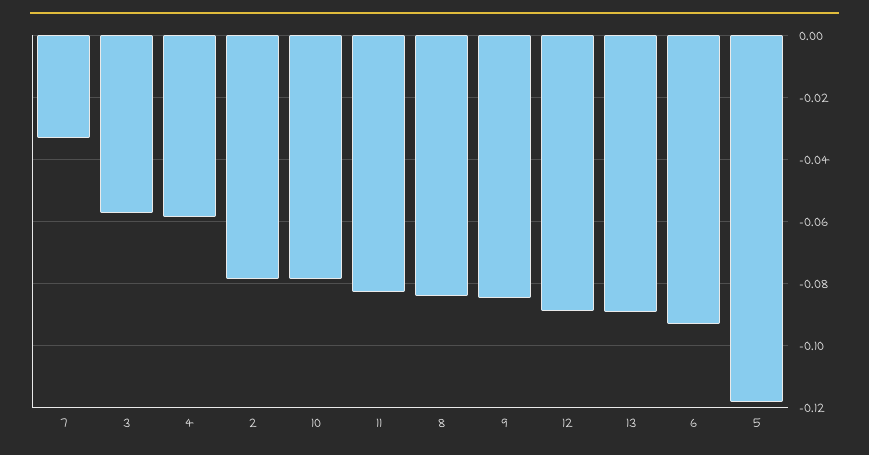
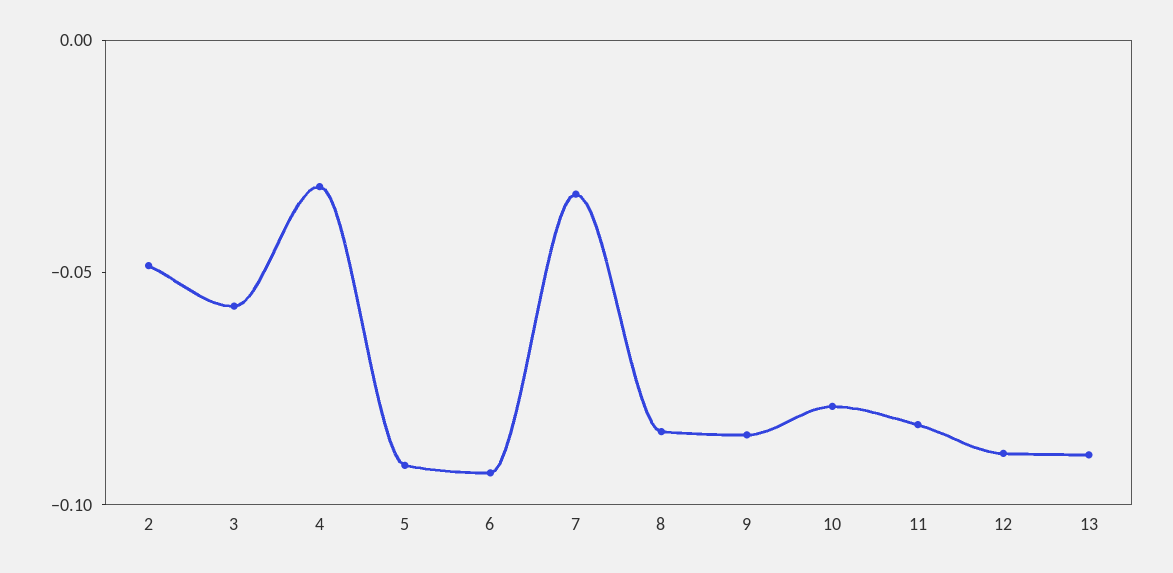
  {
    "7": -0.034,
    "3": -0.058,
-   "4": -0.058,
+   "4": -0.03,
-   "2": -0.078,
+   "2": -0.05,
    "10": -0.078,
    "11": -0.082,
    "8": -0.084,
    "9": -0.084,
    "12": -0.088,
    "13": -0.09,
    "6": -0.094,
-   "5": -0.118
+   "5": -0.09
  }

